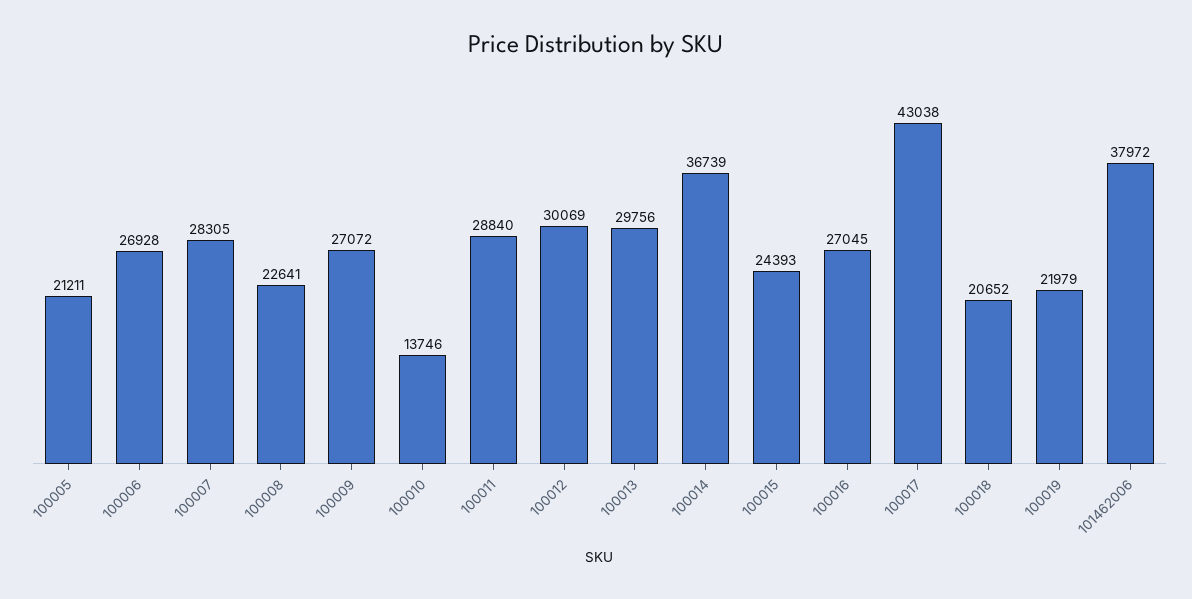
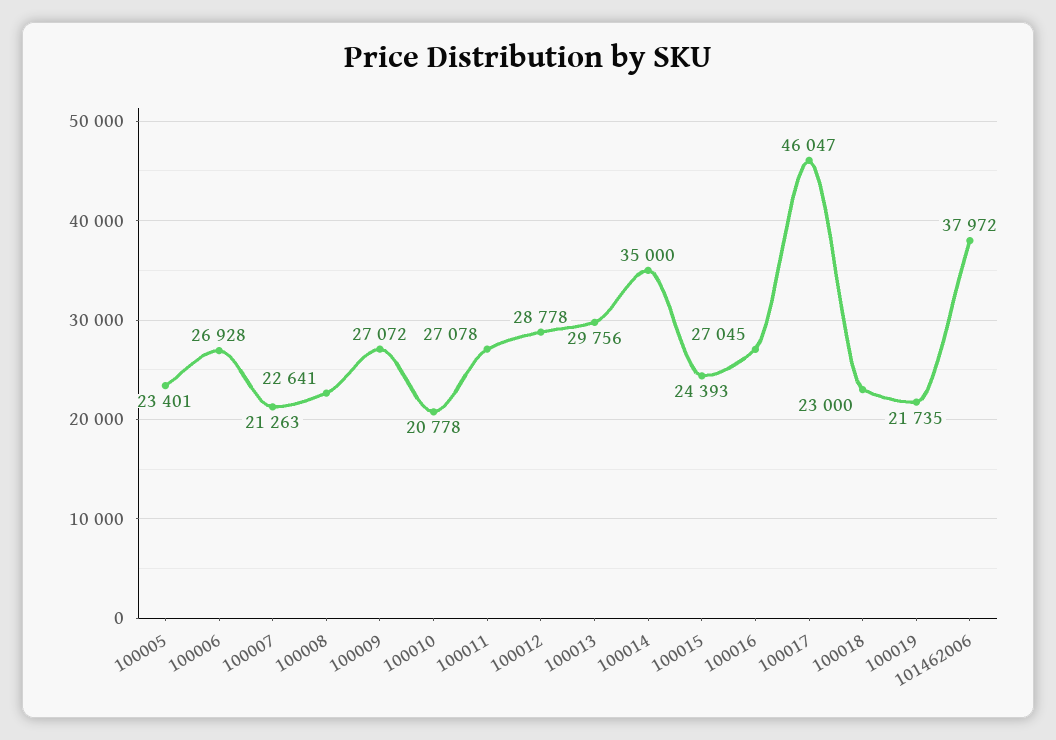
  {
-   "100005": 21211,
+   "100005": 23401,
    "100006": 26928,
-   "100007": 28305,
+   "100007": 21263,
    "100008": 22641,
    "100009": 27072,
-   "100010": 13746,
+   "100010": 20778,
-   "100011": 28840,
+   "100011": 27078,
-   "100012": 30069,
+   "100012": 28778,
    "100013": 29756,
-   "100014": 36739,
+   "100014": 35000,
    "100015": 24393,
    "100016": 27045,
-   "100017": 43038,
+   "100017": 46047,
-   "100018": 20652,
+   "100018": 23000,
-   "100019": 21979,
+   "100019": 21735,
    "101462006": 37972
  }

